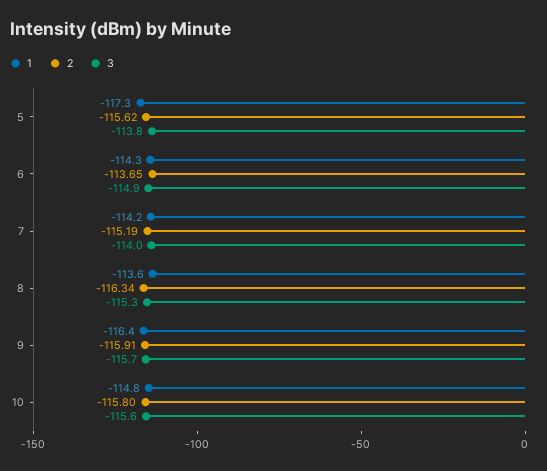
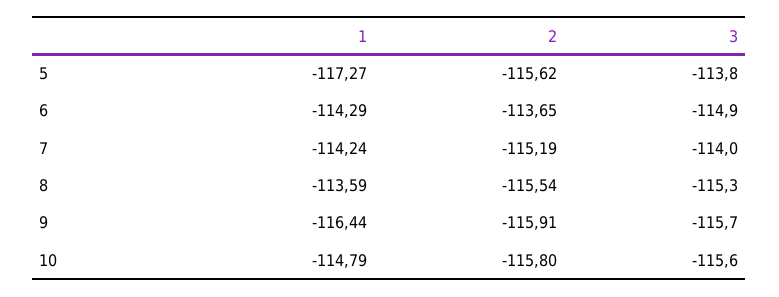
  {
    "1": {
      "5": -117.27,
      "6": -114.29,
      "7": -114.24,
      "8": -113.59,
      "9": -116.44,
      "10": -114.79
    },
    "2": {
      "5": -115.62,
      "6": -113.65,
      "7": -115.19,
-     "8": -116.34,
+     "8": -115.54,
      "9": -115.91,
      "10": -115.8
    },
    "3": {
      "5": -113.8,
      "6": -114.9,
      "7": -114,
      "8": -115.3,
      "9": -115.7,
      "10": -115.6
    }
  }

